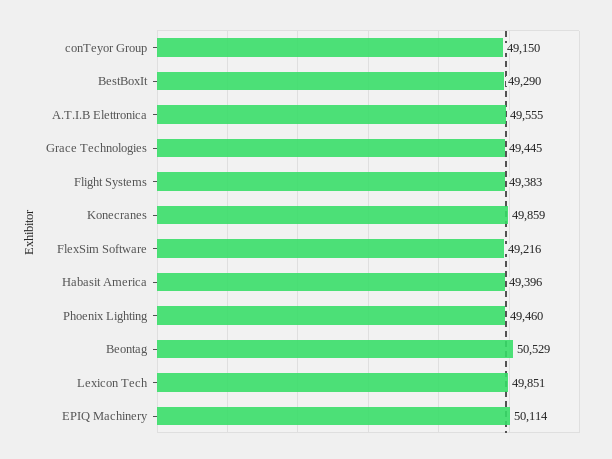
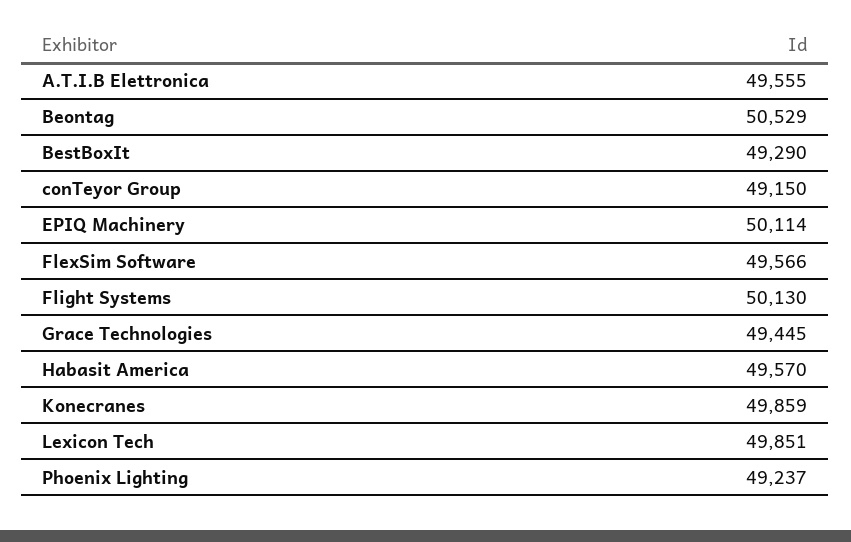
  {
    "conTeyor Group": 49150,
    "BestBoxIt": 49290,
    "A.T.I.B Elettronica": 49555,
    "Grace Technologies": 49445,
-   "Flight Systems": 49383,
+   "Flight Systems": 50130,
    "Konecranes": 49859,
-   "FlexSim Software": 49216,
+   "FlexSim Software": 49566,
-   "Habasit America": 49396,
+   "Habasit America": 49570,
-   "Phoenix Lighting": 49460,
+   "Phoenix Lighting": 49237,
    "Beontag": 50529,
    "Lexicon Tech": 49851,
    "EPIQ Machinery": 50114
  }

